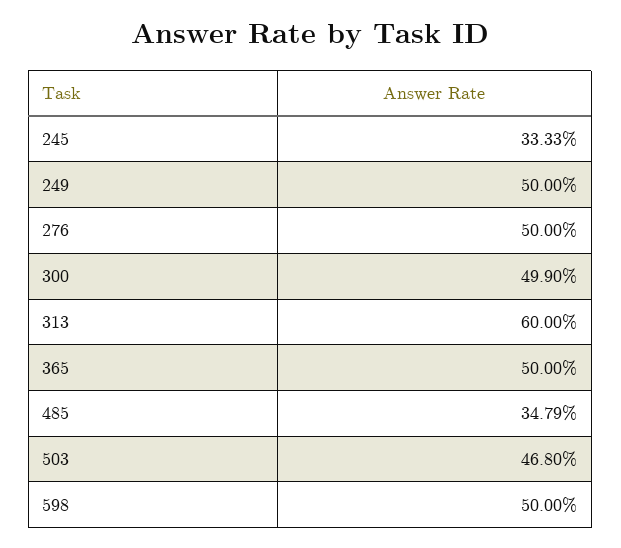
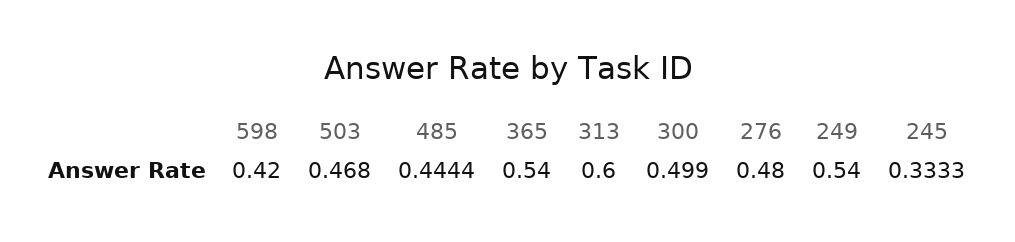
  {
    "245": 0.3333,
-   "249": 0.5,
+   "249": 0.54,
-   "276": 0.5,
+   "276": 0.48,
    "300": 0.499,
    "313": 0.6,
-   "365": 0.5,
+   "365": 0.54,
-   "485": 0.3479,
+   "485": 0.4444,
    "503": 0.468,
-   "598": 0.5
+   "598": 0.42
  }

